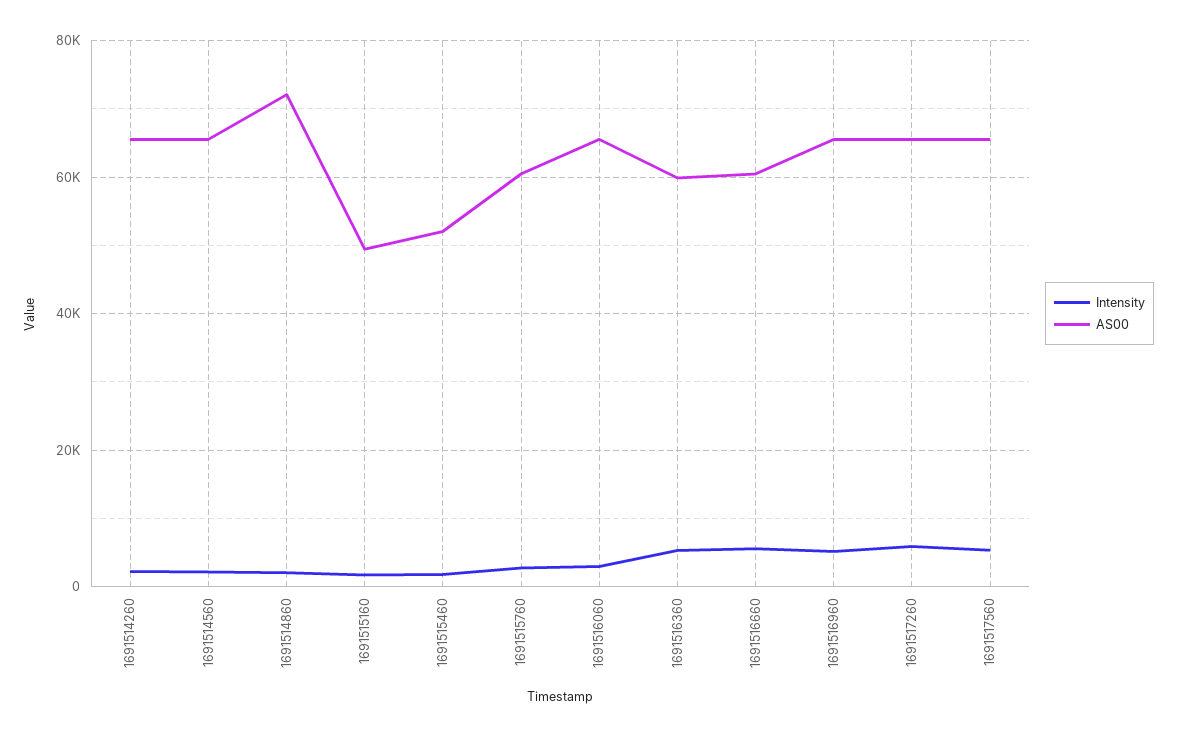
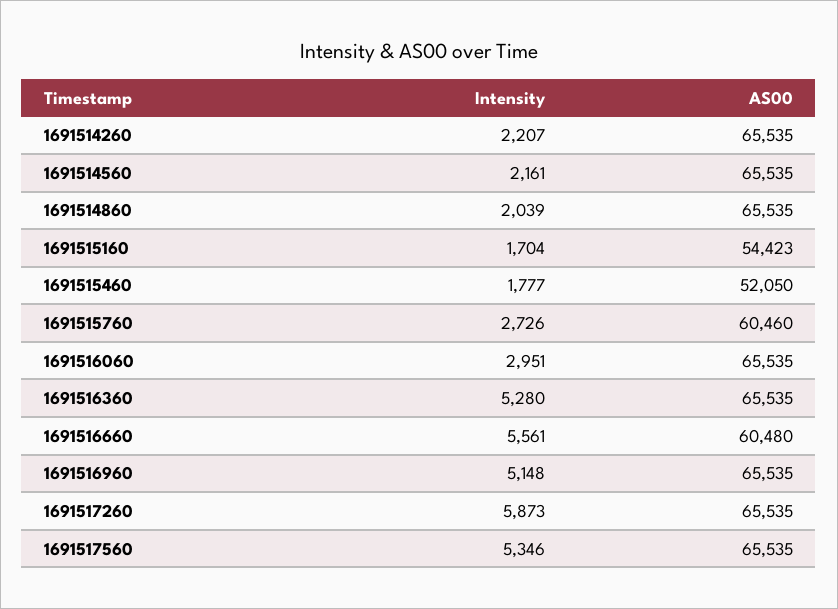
  {
    "Intensity": {
      "1691514260": 2207,
      "1691514560": 2161,
      "1691514860": 2039,
      "1691515160": 1704,
      "1691515460": 1777,
      "1691515760": 2726,
      "1691516060": 2951,
      "1691516360": 5280,
      "1691516660": 5561,
      "1691516960": 5148,
      "1691517260": 5873,
      "1691517560": 5346
    },
    "AS00": {
      "1691514260": 65535,
      "1691514560": 65535,
-     "1691514860": 72000,
+     "1691514860": 65535,
-     "1691515160": 50000,
+     "1691515160": 54423,
      "1691515460": 52050,
      "1691515760": 60460,
      "1691516060": 65535,
-     "1691516360": 60000,
+     "1691516360": 65535,
      "1691516660": 60480,
      "1691516960": 65535,
      "1691517260": 65535,
      "1691517560": 65535
    }
  }

